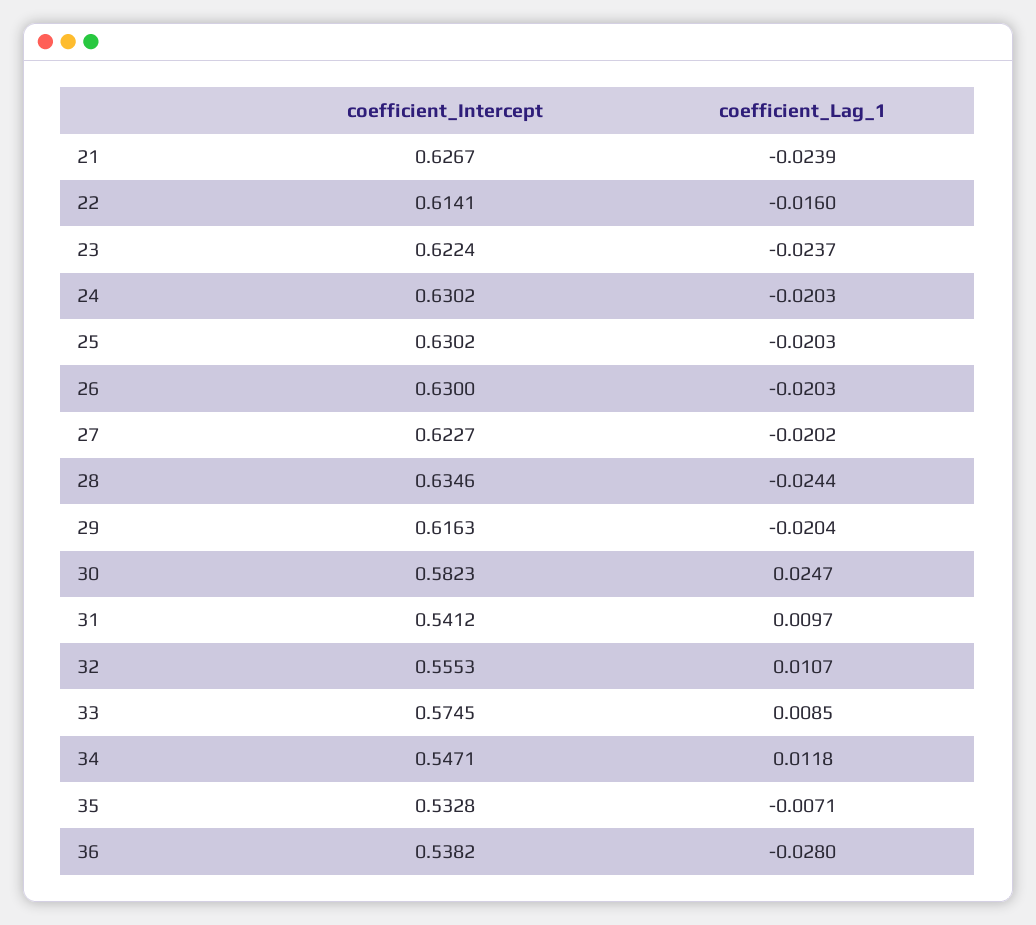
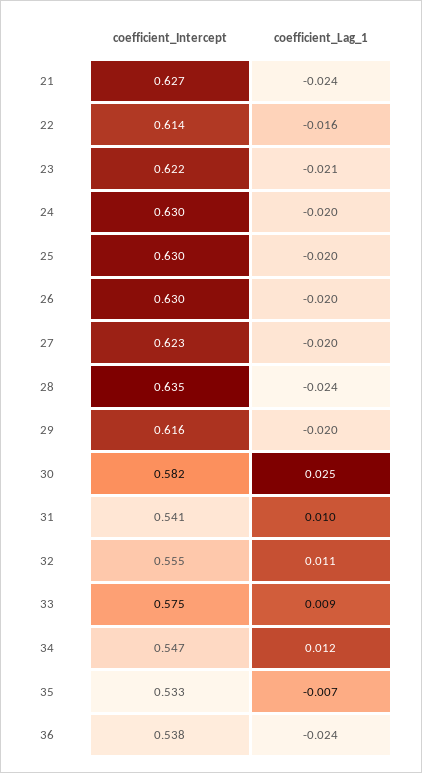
  {
    "coefficient_Intercept": {
      "21": 0.6267,
      "22": 0.6141,
      "23": 0.6224,
      "24": 0.6302,
      "25": 0.6302,
      "26": 0.63,
      "27": 0.6227,
      "28": 0.6346,
      "29": 0.6163,
      "30": 0.5823,
      "31": 0.5412,
      "32": 0.5553,
      "33": 0.5745,
      "34": 0.5471,
      "35": 0.5328,
      "36": 0.5382
    },
    "coefficient_Lag_1": {
      "21": -0.0239,
      "22": -0.016,
-     "23": -0.0237,
+     "23": -0.021,
      "24": -0.0203,
      "25": -0.0203,
      "26": -0.0203,
      "27": -0.0202,
      "28": -0.0244,
      "29": -0.0204,
      "30": 0.0247,
      "31": 0.0097,
      "32": 0.0107,
      "33": 0.0085,
      "34": 0.0118,
      "35": -0.0071,
-     "36": -0.028
+     "36": -0.024
    }
  }

